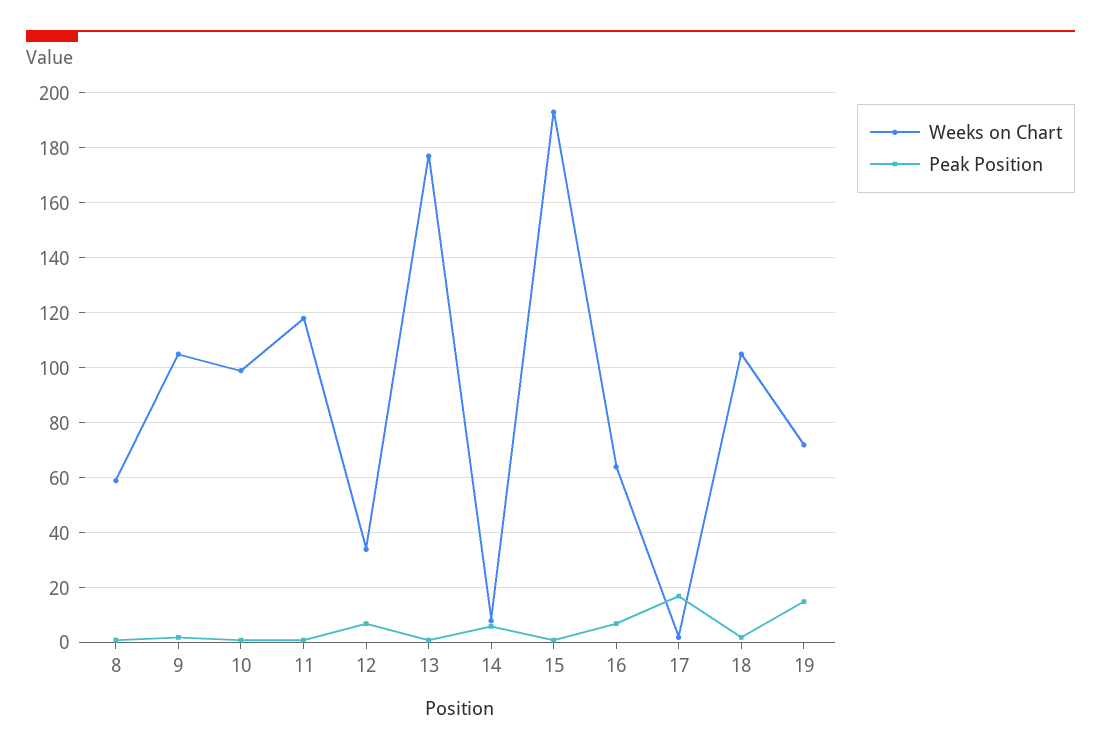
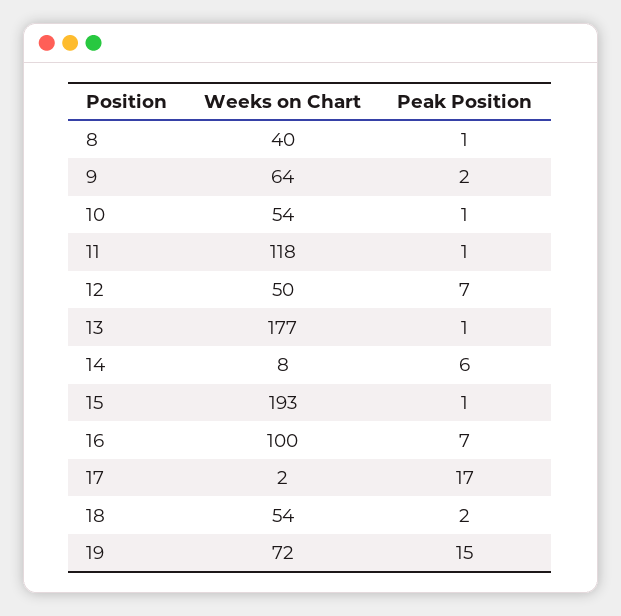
  {
    "Weeks on Chart": {
-     "8": 60,
+     "8": 40,
-     "9": 105,
+     "9": 64,
-     "10": 100,
+     "10": 54,
      "11": 118,
-     "12": 35,
+     "12": 50,
      "13": 177,
      "14": 8,
      "15": 193,
-     "16": 65,
+     "16": 100,
      "17": 2,
-     "18": 105,
+     "18": 54,
      "19": 72
    },
    "Peak Position": {
      "8": 1,
      "9": 2,
      "10": 1,
      "11": 1,
      "12": 7,
      "13": 1,
      "14": 6,
      "15": 1,
      "16": 7,
      "17": 17,
      "18": 2,
      "19": 15
    }
  }

